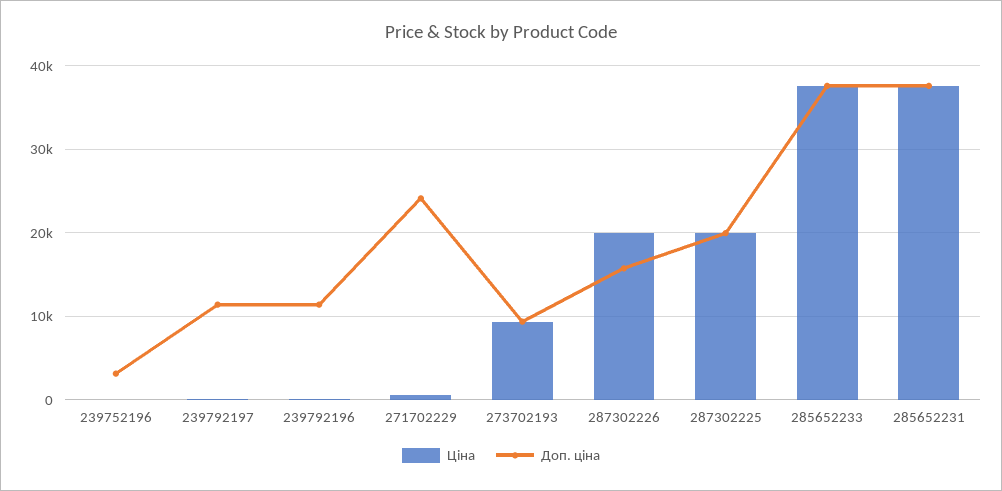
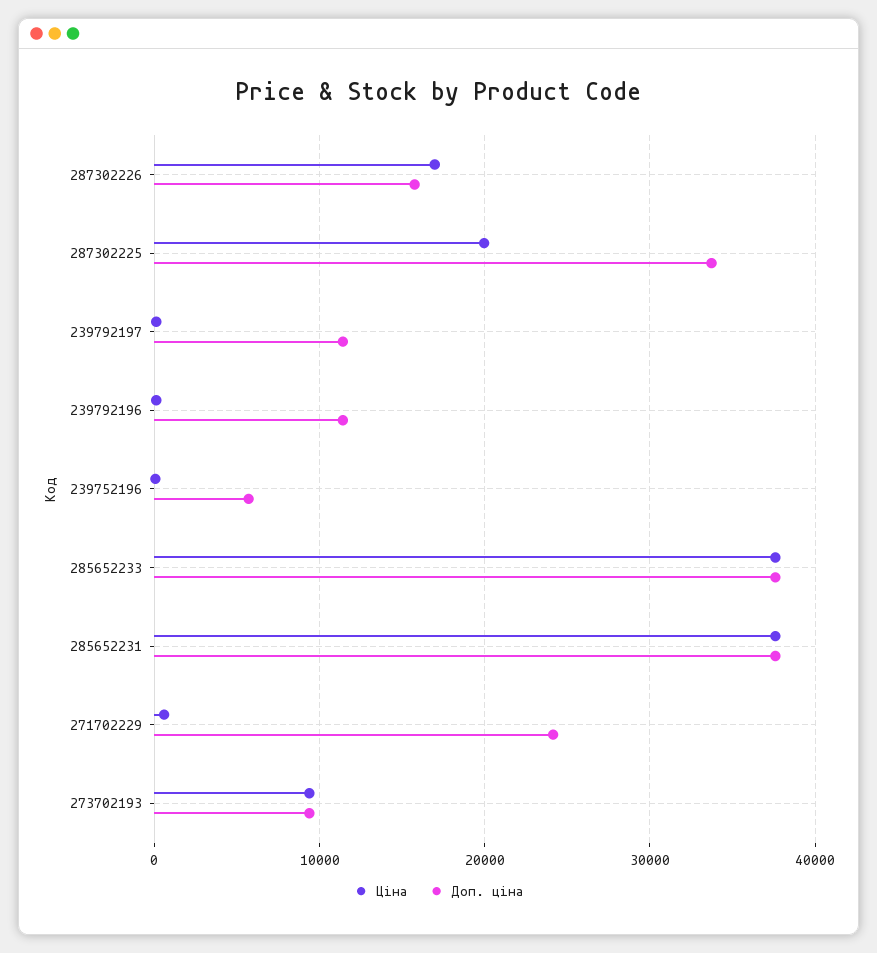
  {
    "Ціна": {
      "239752196": 0,
      "239792197": 0,
      "239792196": 0,
      "271702229": 1000,
      "273702193": 9000,
-     "287302226": 20000,
+     "287302226": 17000,
      "287302225": 20000,
      "285652233": 38000,
      "285652231": 38000
    },
    "Доп. ціна": {
-     "239752196": 3000,
+     "239752196": 6000,
      "239792197": 11000,
      "239792196": 11000,
      "271702229": 24000,
      "273702193": 9000,
      "287302226": 16000,
-     "287302225": 20000,
+     "287302225": 34000,
      "285652233": 38000,
      "285652231": 38000
    }
  }

